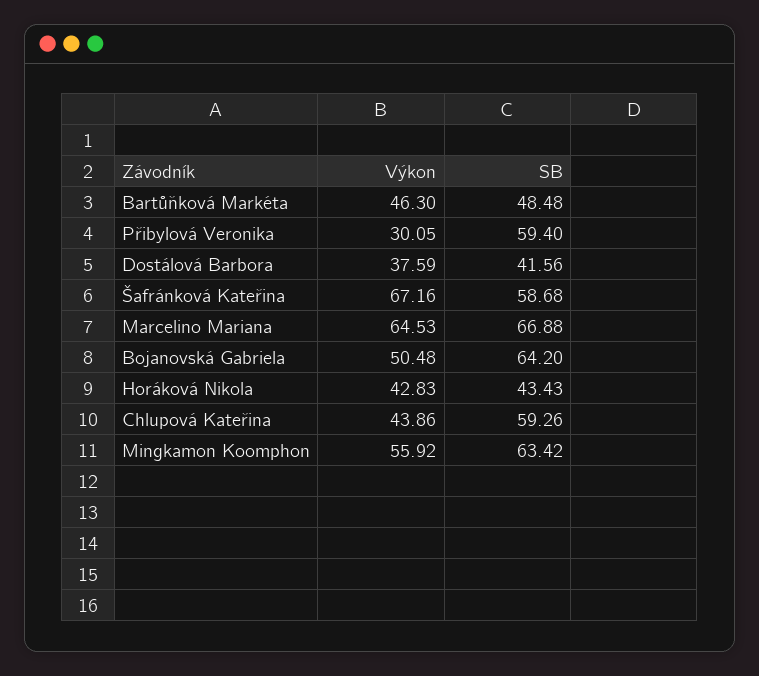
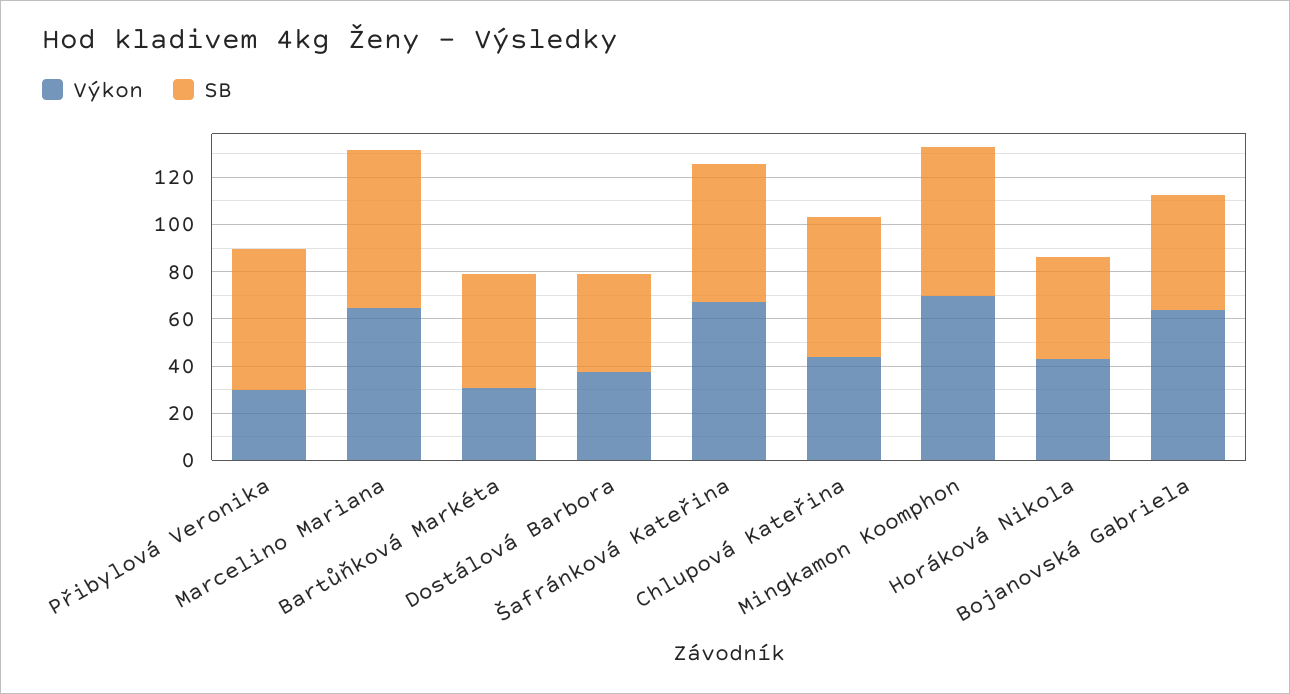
  {
    "Výkon": {
-     "Bartůňková Markéta": 46.3,
+     "Bartůňková Markéta": 30,
      "Přibylová Veronika": 30.05,
      "Dostálová Barbora": 37.59,
      "Šafránková Kateřina": 67.16,
      "Marcelino Mariana": 64.53,
-     "Bojanovská Gabriela": 50.48,
+     "Bojanovská Gabriela": 65,
      "Horáková Nikola": 42.83,
      "Chlupová Kateřina": 43.86,
-     "Mingkamon Koomphon": 55.92
+     "Mingkamon Koomphon": 70
    },
    "SB": {
      "Bartůňková Markéta": 48.48,
      "Přibylová Veronika": 59.4,
      "Dostálová Barbora": 41.56,
      "Šafránková Kateřina": 58.68,
      "Marcelino Mariana": 66.88,
-     "Bojanovská Gabriela": 64.2,
+     "Bojanovská Gabriela": 50,
      "Horáková Nikola": 43.43,
      "Chlupová Kateřina": 59.26,
      "Mingkamon Koomphon": 63.42
    }
  }

